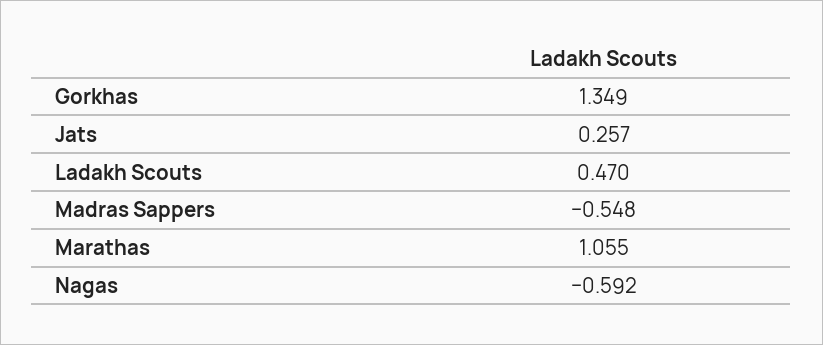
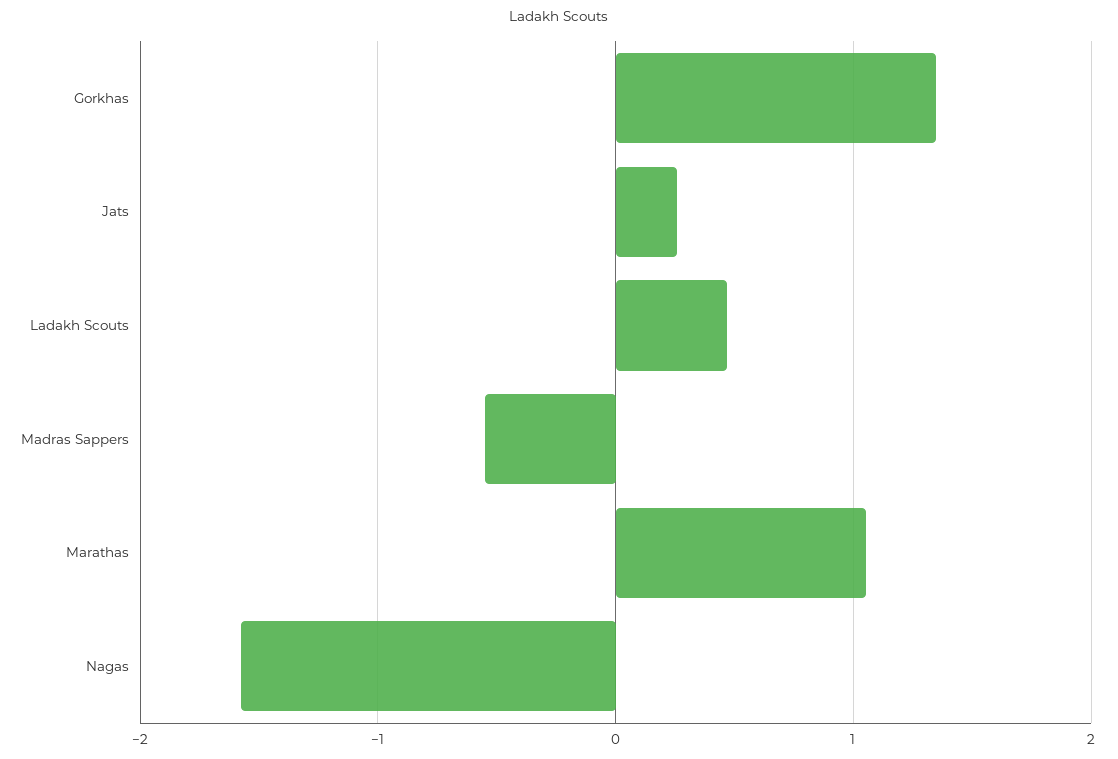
  {
    "Gorkhas": 1.349,
    "Jats": 0.257,
    "Ladakh Scouts": 0.47,
    "Madras Sappers": -0.548,
    "Marathas": 1.055,
-   "Nagas": -0.592
+   "Nagas": -1.6
  }

